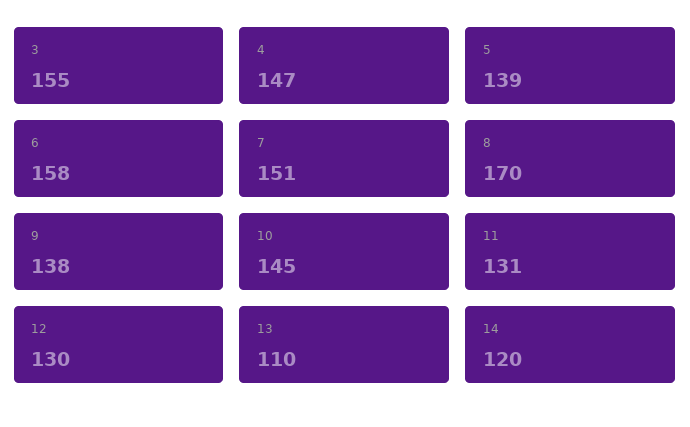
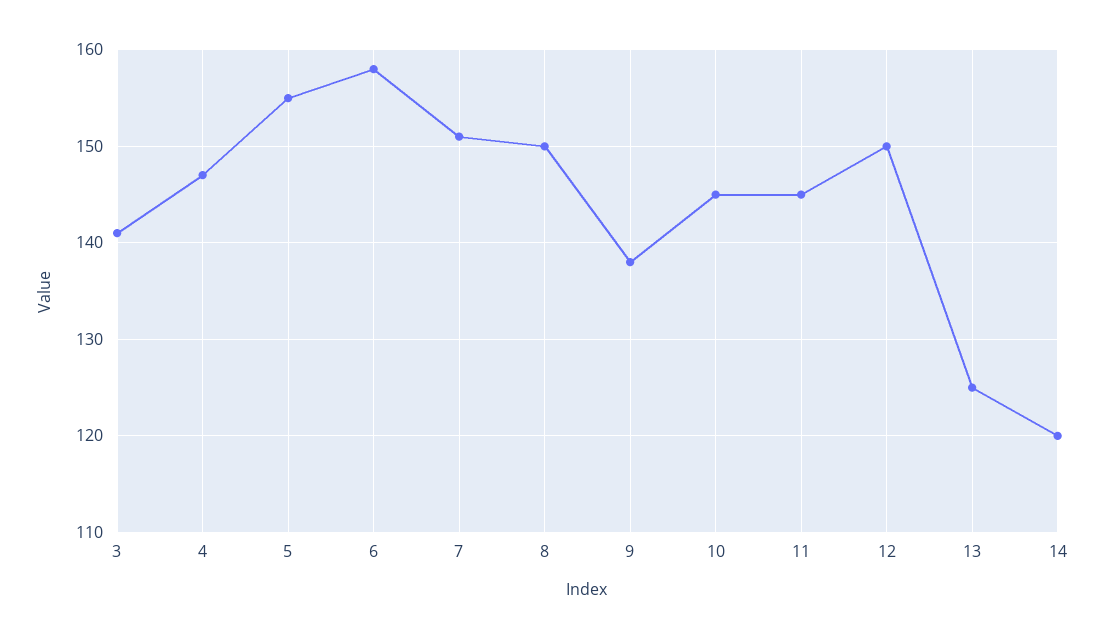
  {
-   "3": 155,
+   "3": 141,
    "4": 147,
-   "5": 139,
+   "5": 155,
    "6": 158,
    "7": 151,
-   "8": 170,
+   "8": 150,
    "9": 138,
    "10": 145,
-   "11": 131,
+   "11": 145,
-   "12": 130,
+   "12": 150,
-   "13": 110,
+   "13": 125,
    "14": 120
  }

